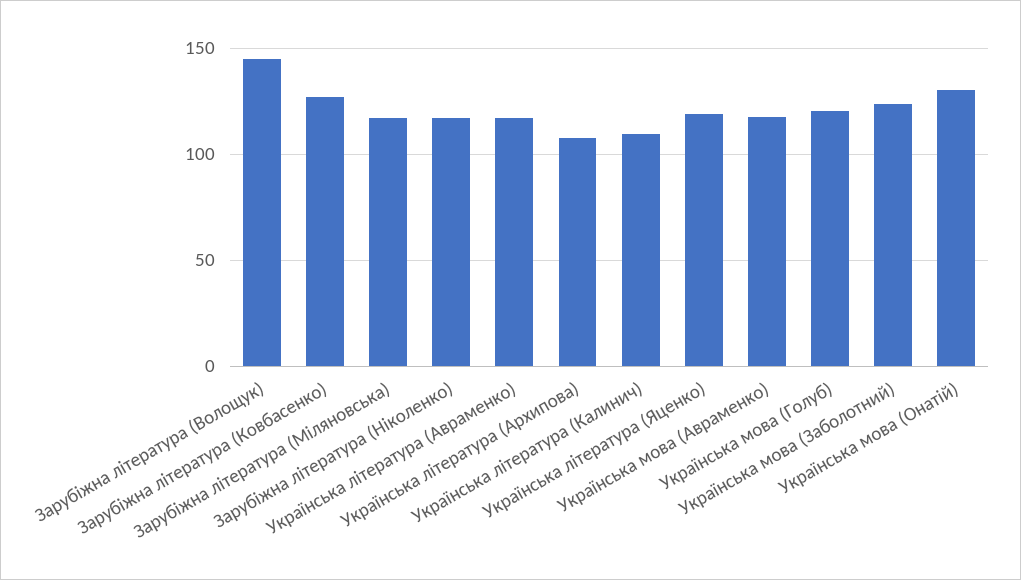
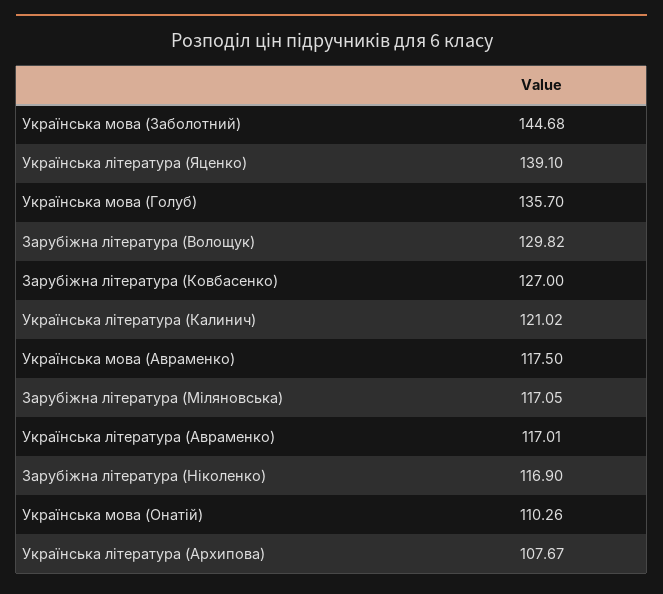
  {
-   "Зарубіжна література (Волощук)": 145,
+   "Зарубіжна література (Волощук)": 129.82,
    "Зарубіжна література (Ковбасенко)": 127,
    "Зарубіжна література (Міляновська)": 117.05,
    "Зарубіжна література (Ніколенко)": 116.9,
    "Українська література (Авраменко)": 117.01,
    "Українська література (Архипова)": 107.67,
-   "Українська література (Калинич)": 110,
+   "Українська література (Калинич)": 121.02,
-   "Українська література (Яценко)": 120,
+   "Українська література (Яценко)": 139.1,
    "Українська мова (Авраменко)": 117.5,
-   "Українська мова (Голуб)": 120,
+   "Українська мова (Голуб)": 135.7,
-   "Українська мова (Заболотний)": 125,
+   "Українська мова (Заболотний)": 144.68,
-   "Українська мова (Онатій)": 130
+   "Українська мова (Онатій)": 110.26
  }

